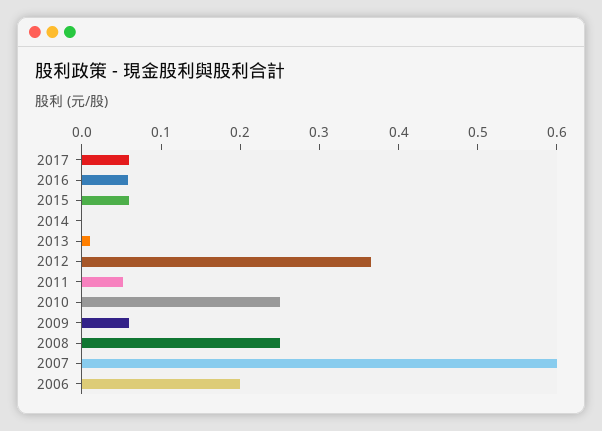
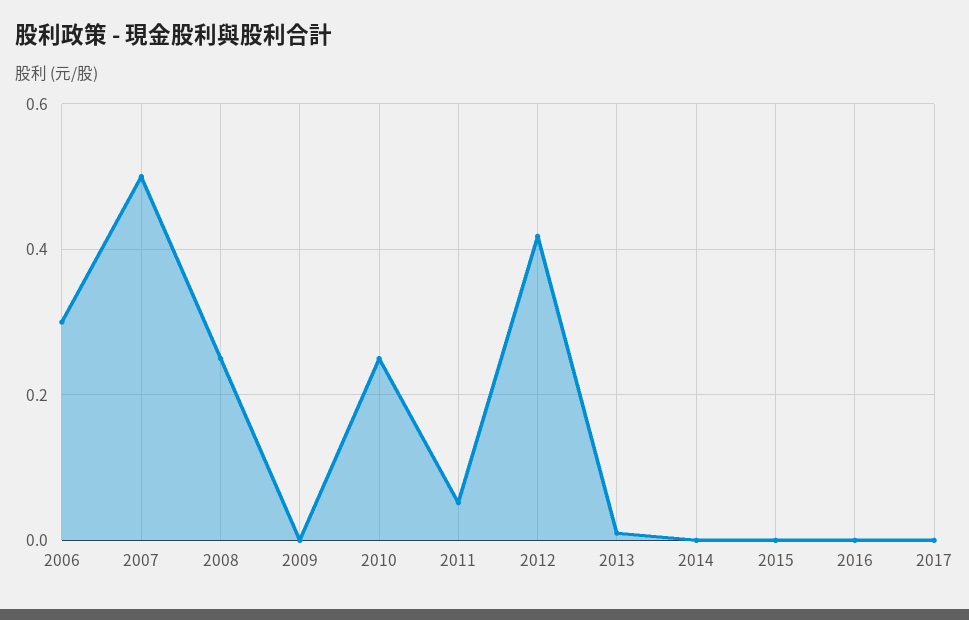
  {
-   "2017": 0.06,
+   "2017": 0,
-   "2016": 0.06,
+   "2016": 0,
-   "2015": 0.06,
+   "2015": 0,
    "2014": 0,
    "2013": 0.02,
-   "2012": 0.36,
+   "2012": 0.42,
    "2011": 0.06,
    "2010": 0.26,
-   "2009": 0.06,
+   "2009": 0,
    "2008": 0.26,
-   "2007": 0.6,
+   "2007": 0.5,
-   "2006": 0.2
+   "2006": 0.3
  }

